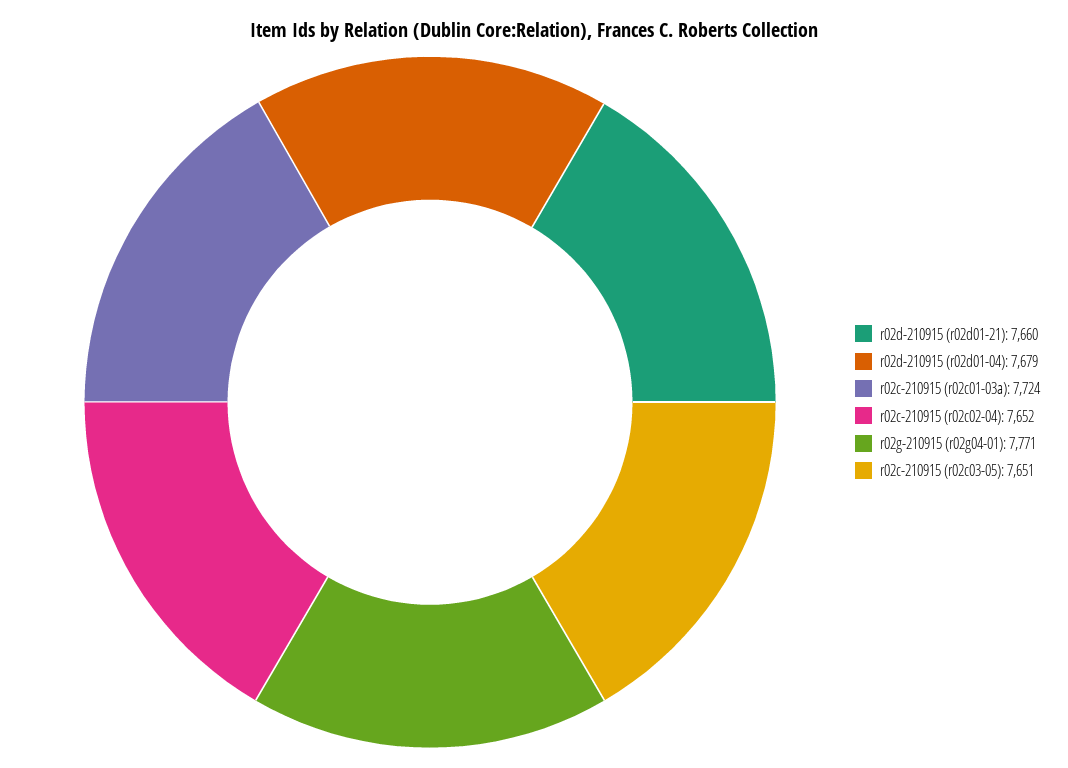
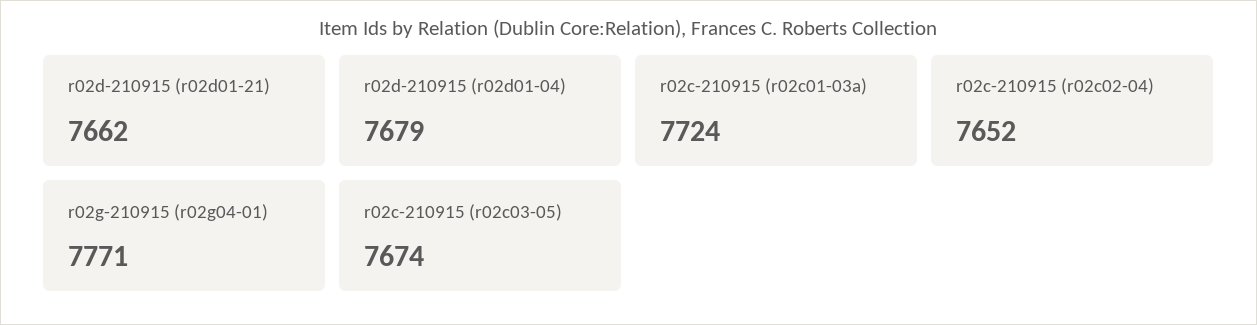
  {
-   "r02d-210915 (r02d01-21)": 7660,
+   "r02d-210915 (r02d01-21)": 7662,
    "r02d-210915 (r02d01-04)": 7679,
    "r02c-210915 (r02c01-03a)": 7724,
    "r02c-210915 (r02c02-04)": 7652,
    "r02g-210915 (r02g04-01)": 7771,
-   "r02c-210915 (r02c03-05)": 7651
+   "r02c-210915 (r02c03-05)": 7674
  }

